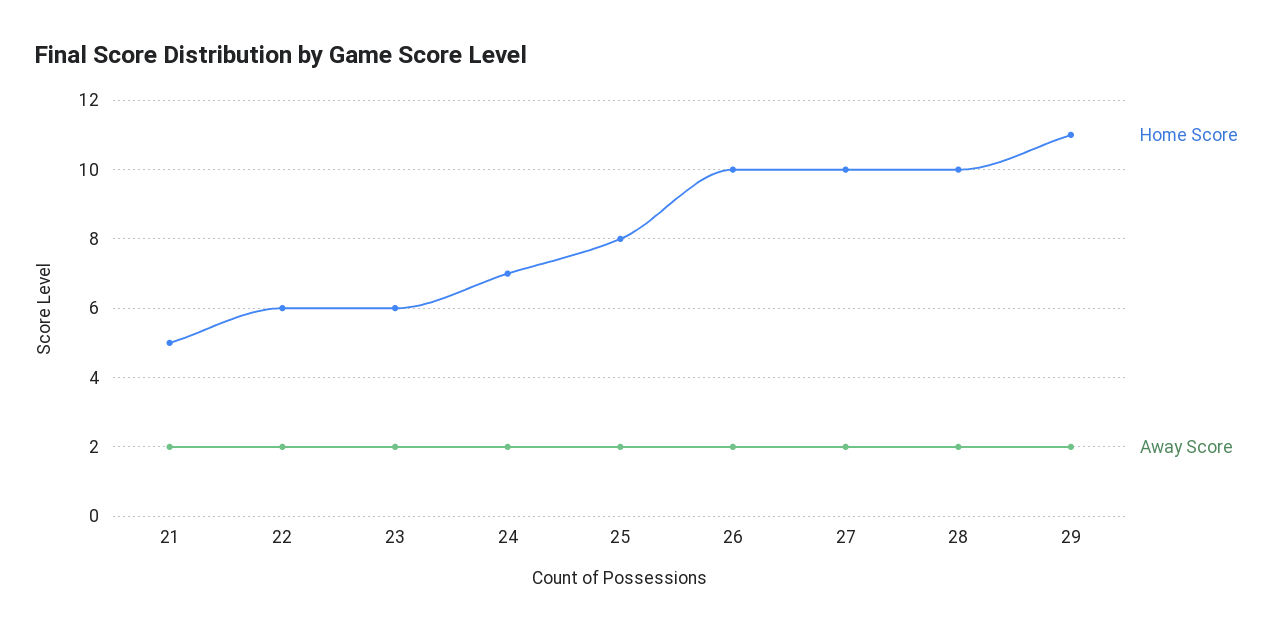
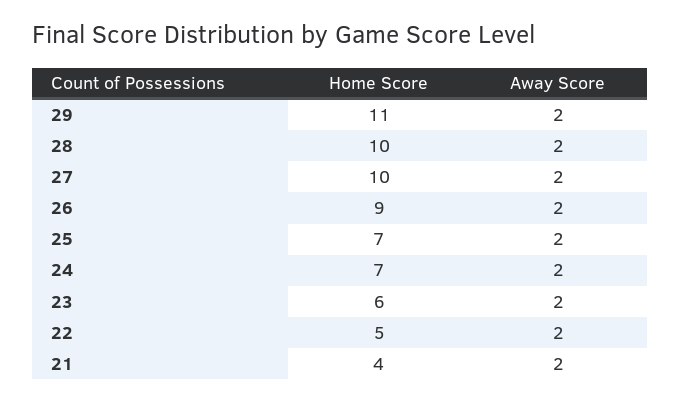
  {
    "Home Score": {
-     "21": 5,
+     "21": 4,
-     "22": 6,
+     "22": 5,
      "23": 6,
      "24": 7,
-     "25": 8,
+     "25": 7,
-     "26": 10,
+     "26": 9,
      "27": 10,
      "28": 10,
      "29": 11
    },
    "Away Score": {
      "21": 2,
      "22": 2,
      "23": 2,
      "24": 2,
      "25": 2,
      "26": 2,
      "27": 2,
      "28": 2,
      "29": 2
    }
  }

